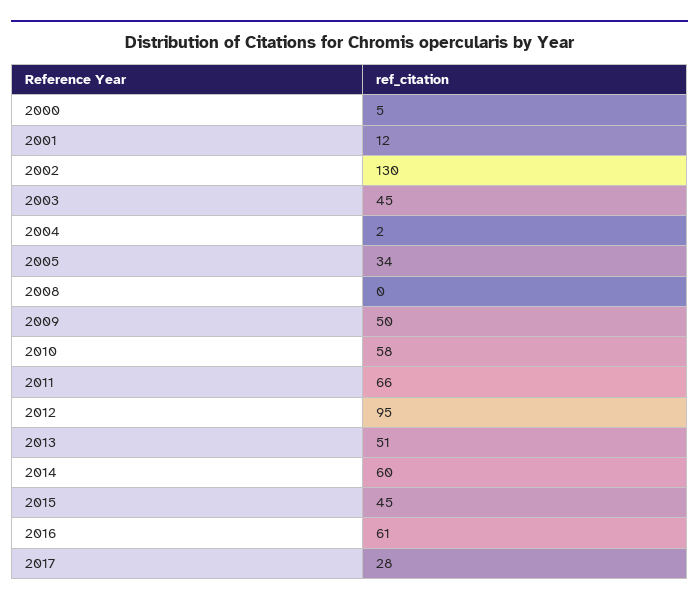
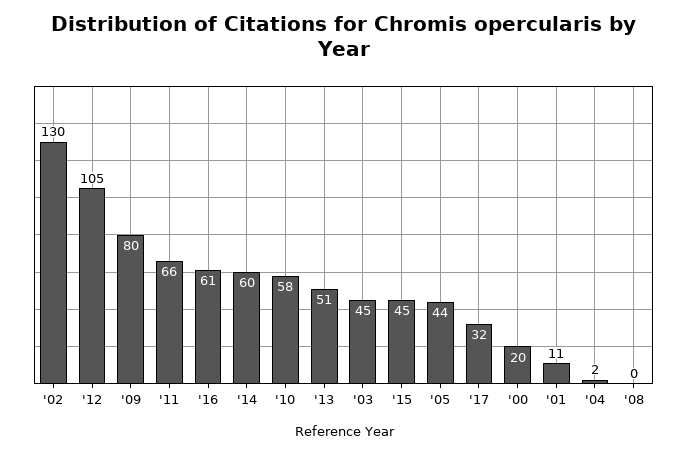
  {
-   "2000": 5,
+   "2000": 20,
-   "2001": 12,
+   "2001": 11,
    "2002": 130,
    "2003": 45,
    "2004": 2,
-   "2005": 34,
+   "2005": 44,
    "2008": 0,
-   "2009": 50,
+   "2009": 80,
    "2010": 58,
    "2011": 66,
-   "2012": 95,
+   "2012": 105,
    "2013": 51,
    "2014": 60,
    "2015": 45,
    "2016": 61,
-   "2017": 28
+   "2017": 32
  }

